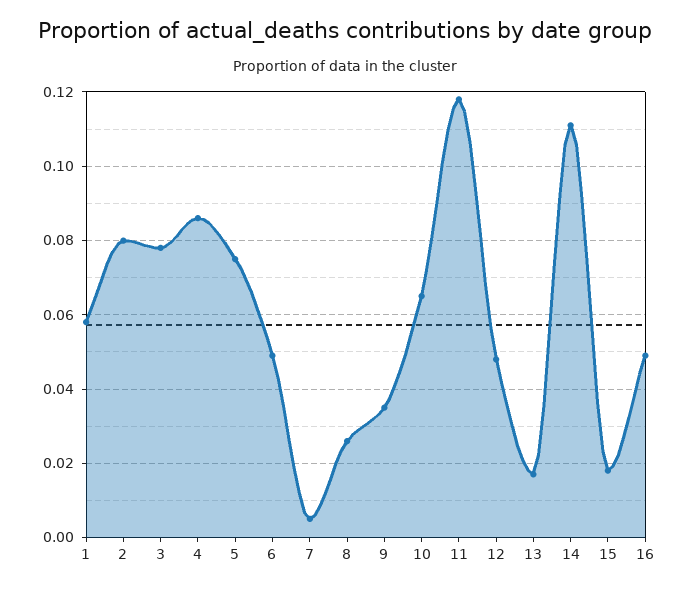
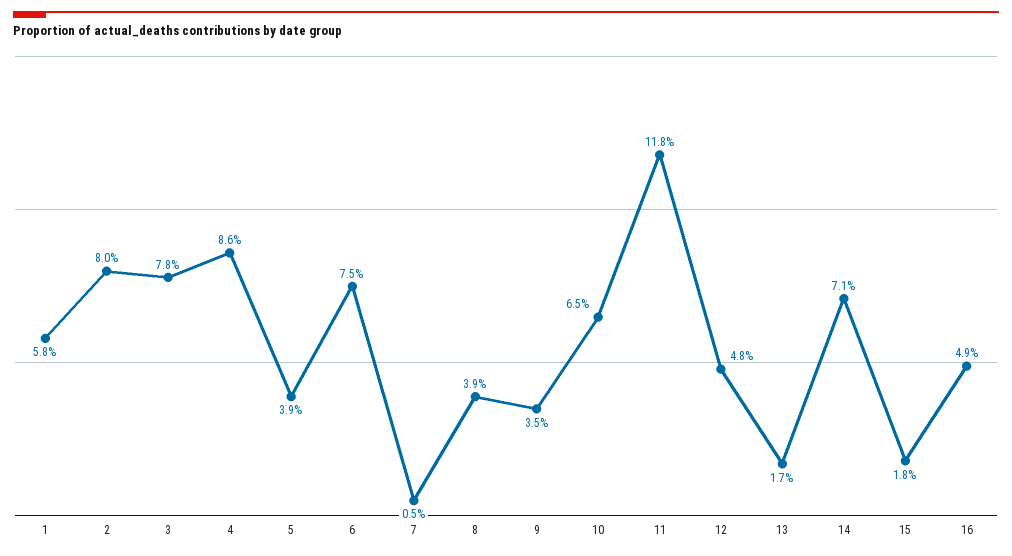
  {
    "1": 0.058,
    "2": 0.08,
    "3": 0.078,
    "4": 0.086,
-   "5": 0.075,
+   "5": 0.039,
-   "6": 0.05,
+   "6": 0.075,
    "7": 0.005,
-   "8": 0.025,
+   "8": 0.039,
    "9": 0.035,
    "10": 0.065,
    "11": 0.118,
    "12": 0.048,
    "13": 0.017,
-   "14": 0.11,
+   "14": 0.071,
    "15": 0.018,
    "16": 0.049
  }

